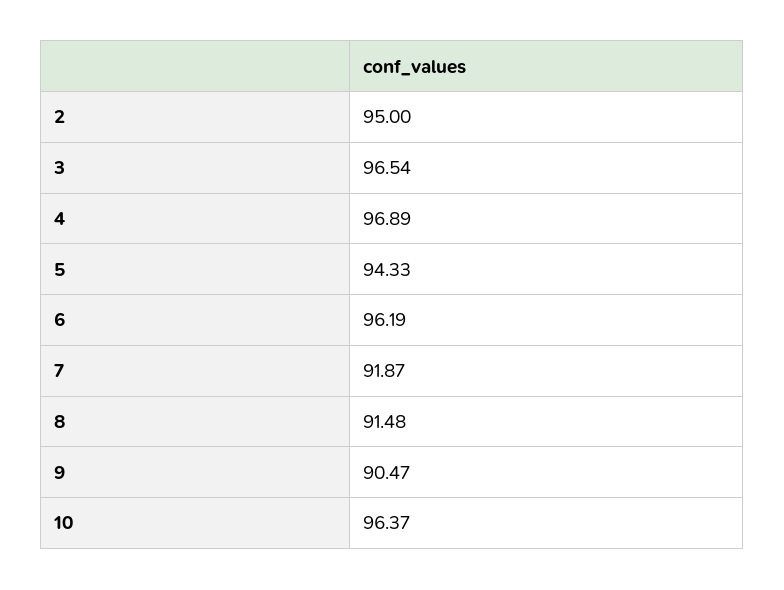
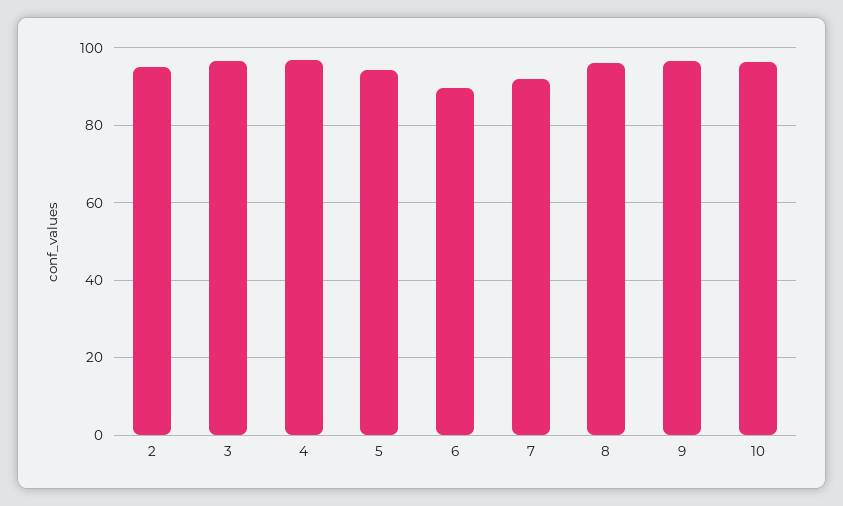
  {
    "2": 95,
    "3": 96.54,
    "4": 96.89,
    "5": 94.33,
-   "6": 96.19,
+   "6": 90,
    "7": 91.87,
-   "8": 91.48,
+   "8": 96,
-   "9": 90.47,
+   "9": 96,
    "10": 96.37
  }

